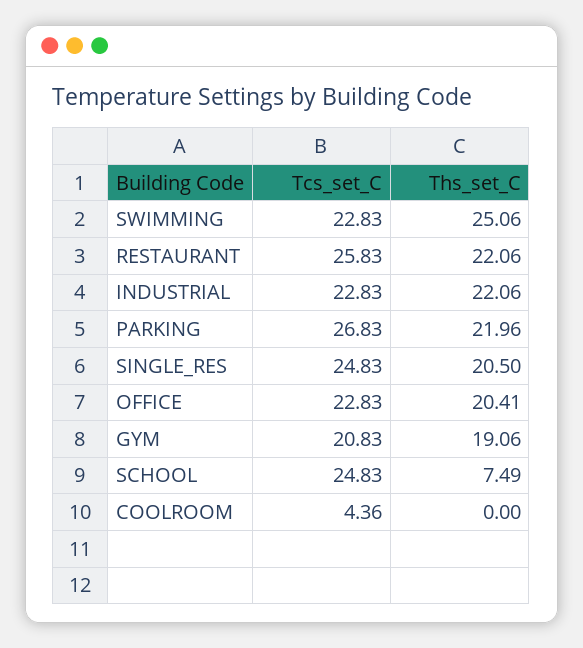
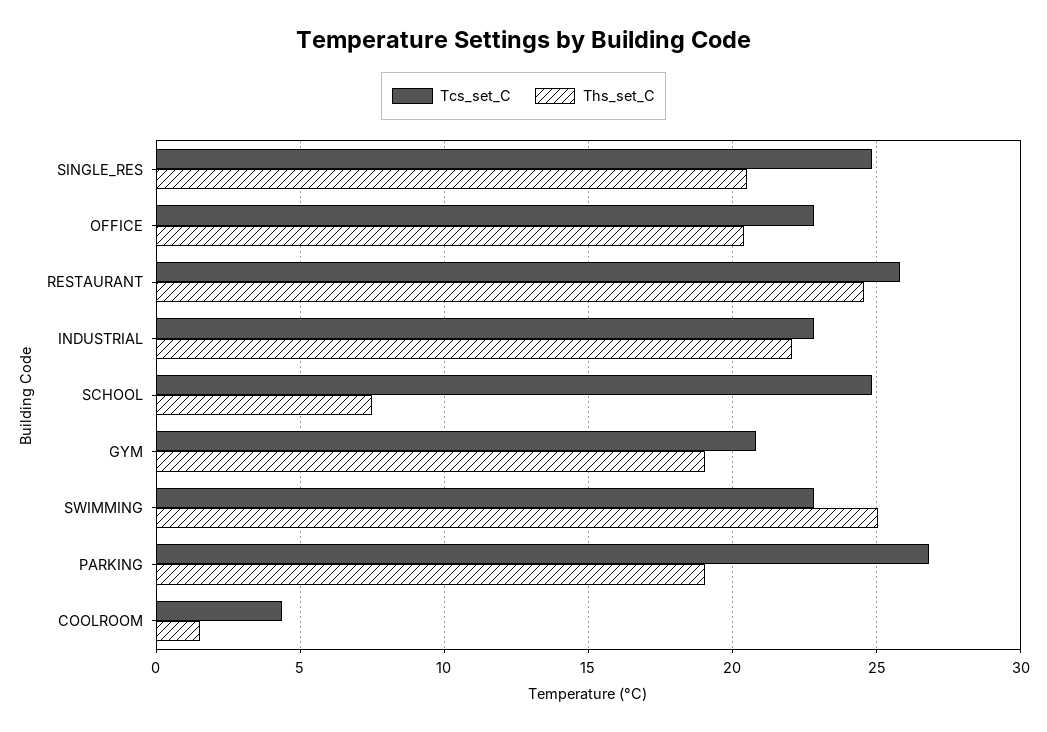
  {
    "Tcs_set_C": {
      "SWIMMING": 22.83,
      "RESTAURANT": 25.83,
      "INDUSTRIAL": 22.83,
      "PARKING": 26.83,
      "SINGLE_RES": 24.83,
      "OFFICE": 22.83,
      "GYM": 20.83,
      "SCHOOL": 24.83,
      "COOLROOM": 4.36
    },
    "Ths_set_C": {
      "SWIMMING": 25.06,
-     "RESTAURANT": 22.06,
+     "RESTAURANT": 24.5,
      "INDUSTRIAL": 22.06,
-     "PARKING": 21.96,
+     "PARKING": 19,
      "SINGLE_RES": 20.5,
      "OFFICE": 20.41,
      "GYM": 19.06,
      "SCHOOL": 7.49,
-     "COOLROOM": 0
+     "COOLROOM": 1.5
    }
  }

